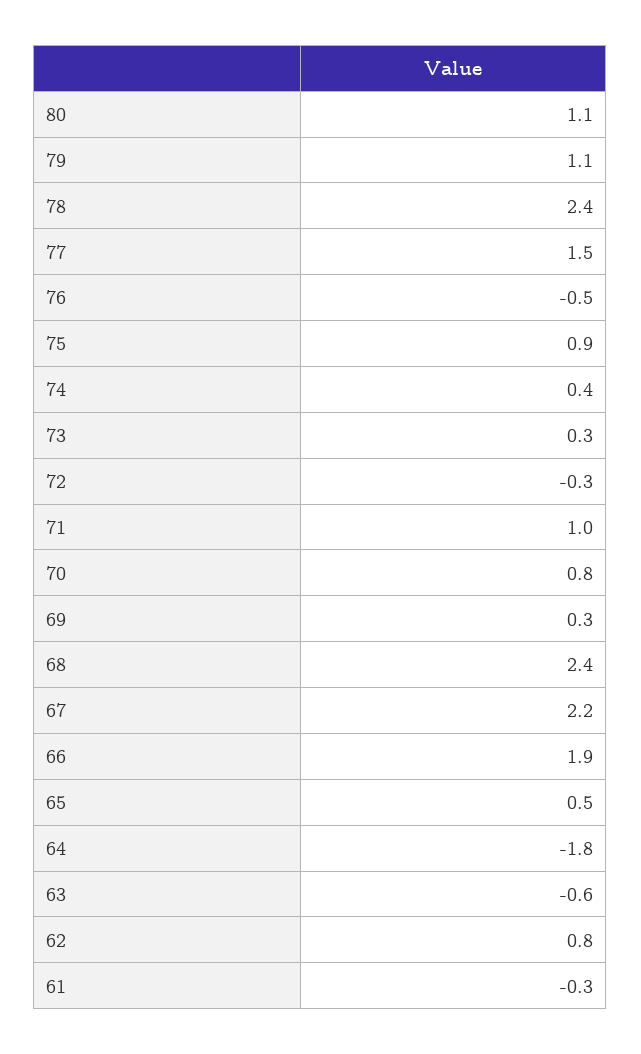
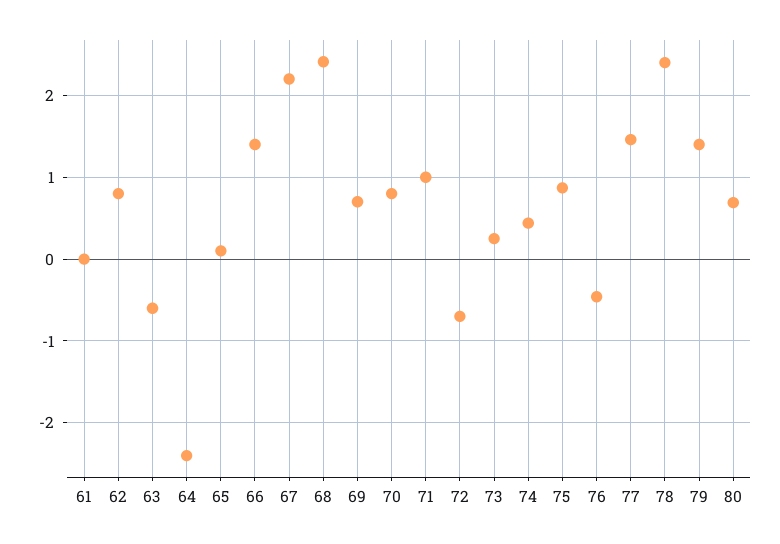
  {
-   "80": 1.1,
+   "80": 0.7,
-   "79": 1.1,
+   "79": 1.4,
    "78": 2.4,
    "77": 1.5,
    "76": -0.5,
    "75": 0.9,
    "74": 0.4,
    "73": 0.3,
-   "72": -0.3,
+   "72": -0.7,
    "71": 1,
    "70": 0.8,
-   "69": 0.3,
+   "69": 0.7,
    "68": 2.4,
    "67": 2.2,
-   "66": 1.9,
+   "66": 1.4,
-   "65": 0.5,
+   "65": 0.1,
-   "64": -1.8,
+   "64": -2.4,
    "63": -0.6,
    "62": 0.8,
-   "61": -0.3
+   "61": 0
  }

